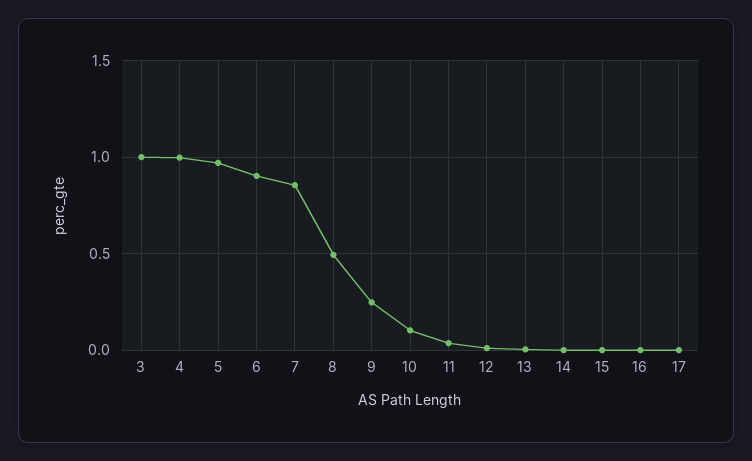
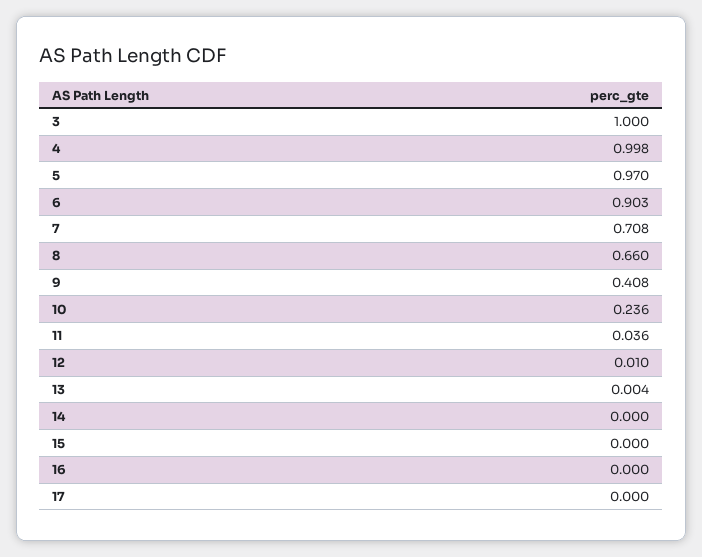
  {
    "3": 1,
    "4": 0.998,
    "5": 0.97,
    "6": 0.903,
-   "7": 0.85,
+   "7": 0.708,
-   "8": 0.5,
+   "8": 0.66,
-   "9": 0.25,
+   "9": 0.408,
-   "10": 0.1,
+   "10": 0.236,
    "11": 0.036,
    "12": 0.01,
    "13": 0.004,
    "14": 0,
    "15": 0,
    "16": 0,
    "17": 0
  }

